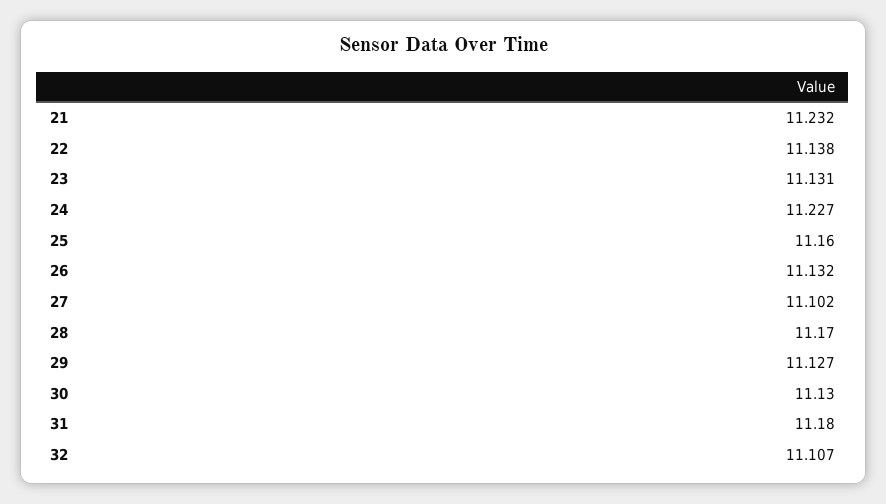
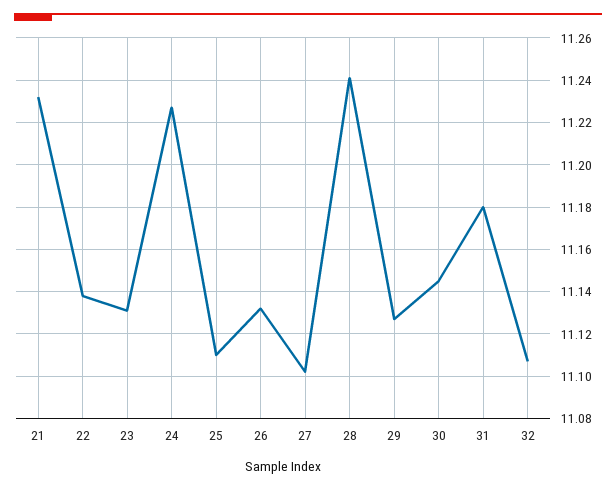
  {
    "21": 11.232,
    "22": 11.138,
    "23": 11.131,
    "24": 11.227,
-   "25": 11.16,
+   "25": 11.11,
    "26": 11.132,
    "27": 11.102,
-   "28": 11.17,
+   "28": 11.24,
    "29": 11.127,
-   "30": 11.13,
+   "30": 11.145,
    "31": 11.18,
    "32": 11.107
  }

